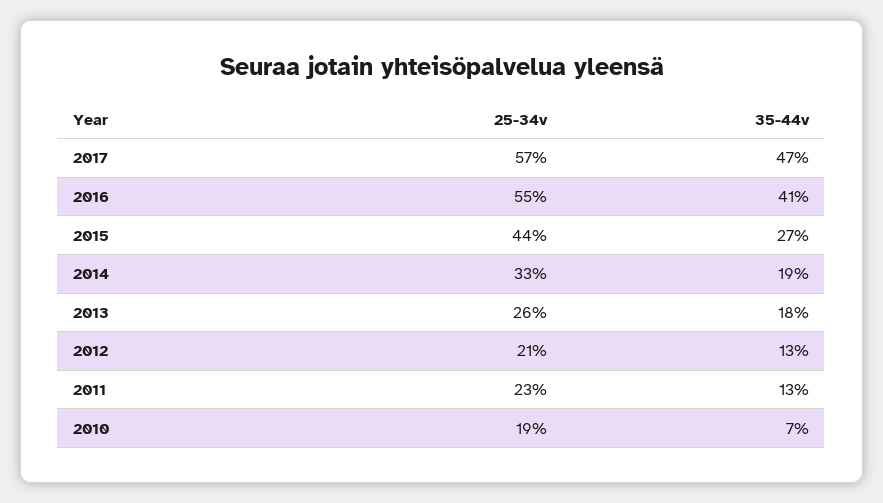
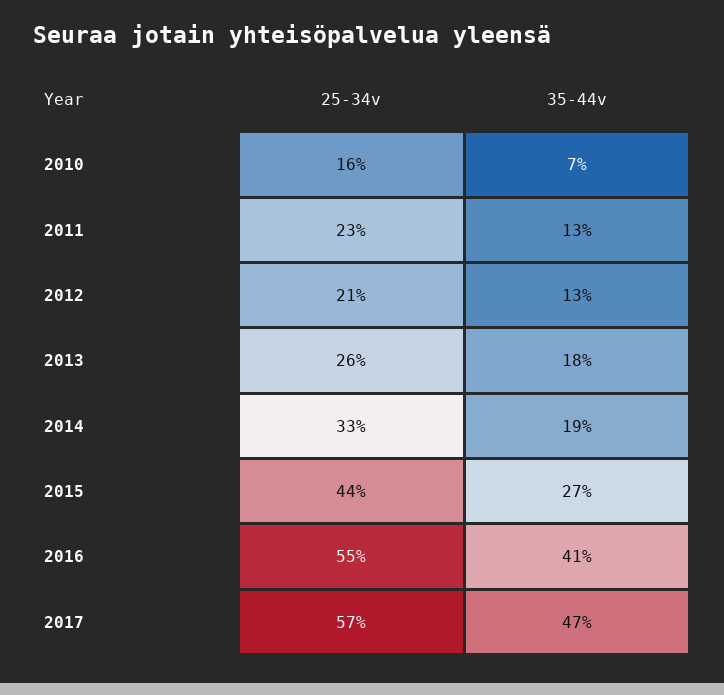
  {
    "25-34v": {
      "2017": 57,
      "2016": 55,
      "2015": 44,
      "2014": 33,
      "2013": 26,
      "2012": 21,
      "2011": 23,
-     "2010": 19
+     "2010": 16
    },
    "35-44v": {
      "2017": 47,
      "2016": 41,
      "2015": 27,
      "2014": 19,
      "2013": 18,
      "2012": 13,
      "2011": 13,
      "2010": 7
    }
  }

